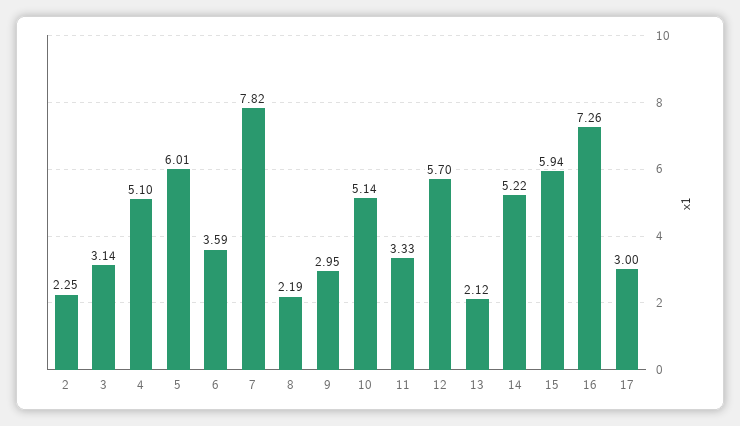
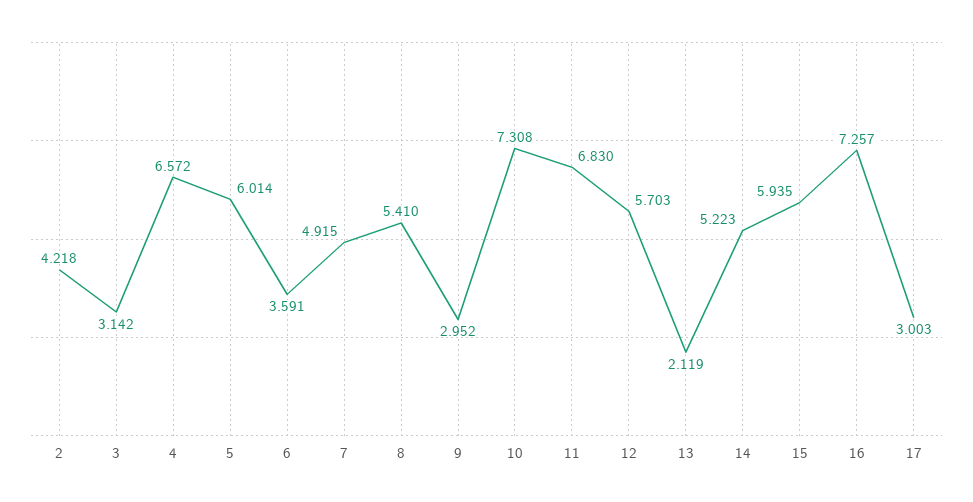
  {
-   "2": 2.25,
+   "2": 4.218,
    "3": 3.142,
-   "4": 5.1,
+   "4": 6.572,
    "5": 6.014,
    "6": 3.591,
-   "7": 7.82,
+   "7": 4.915,
-   "8": 2.19,
+   "8": 5.41,
    "9": 2.952,
-   "10": 5.14,
+   "10": 7.308,
-   "11": 3.33,
+   "11": 6.83,
    "12": 5.703,
    "13": 2.119,
    "14": 5.223,
    "15": 5.935,
    "16": 7.257,
    "17": 3.003
  }

